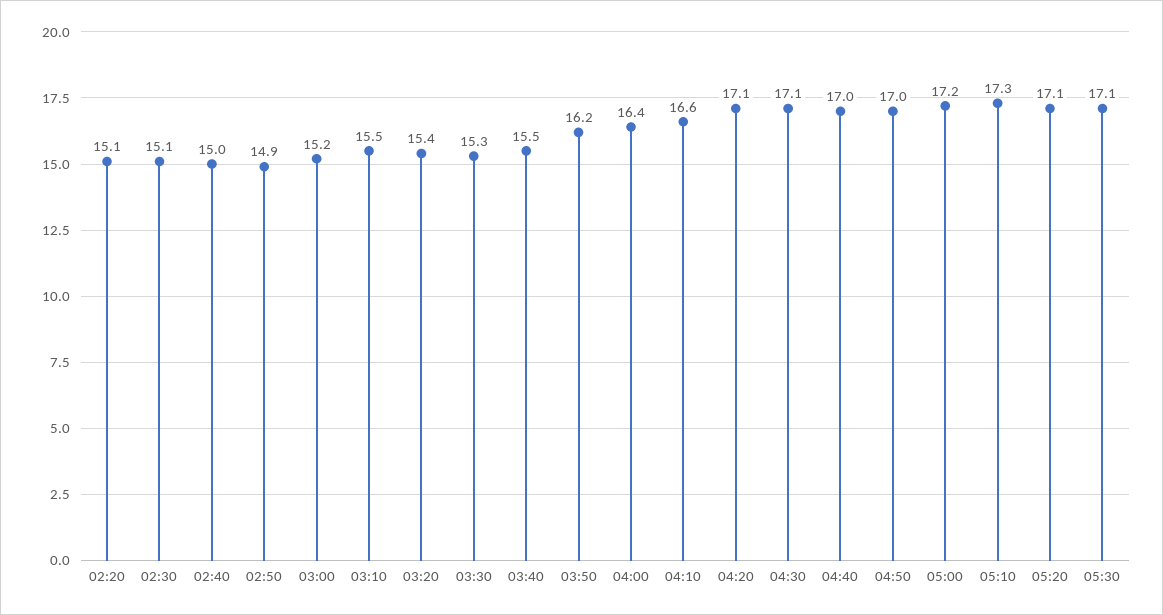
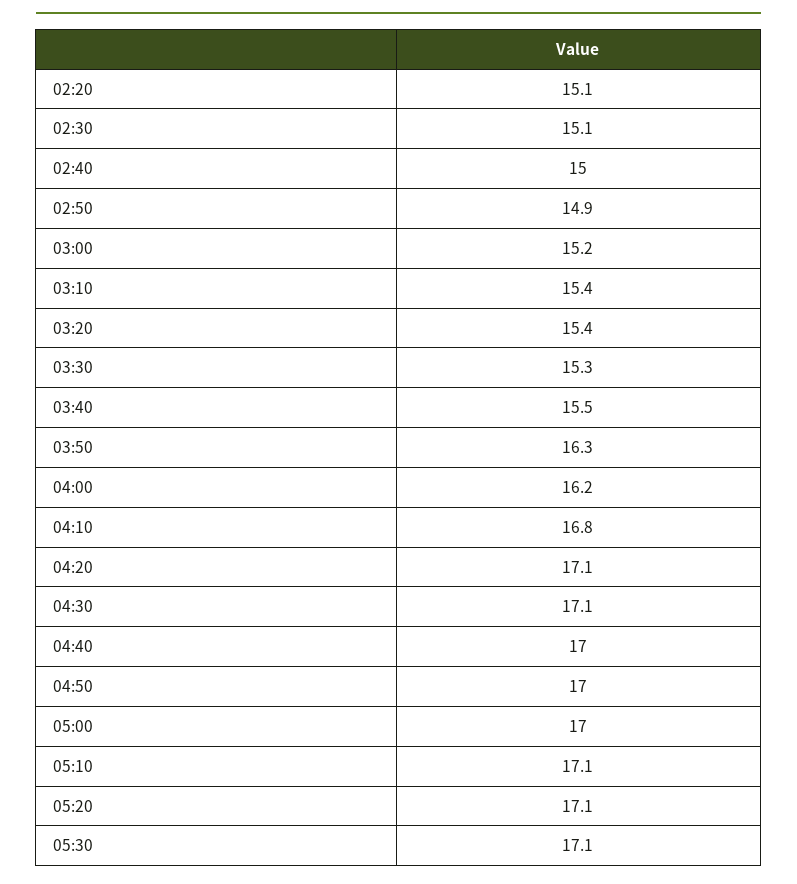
  {
    "02:20": 15.1,
    "02:30": 15.1,
    "02:40": 15,
    "02:50": 14.9,
    "03:00": 15.2,
-   "03:10": 15.5,
+   "03:10": 15.4,
    "03:20": 15.4,
    "03:30": 15.3,
    "03:40": 15.5,
-   "03:50": 16.2,
+   "03:50": 16.3,
-   "04:00": 16.4,
+   "04:00": 16.2,
-   "04:10": 16.6,
+   "04:10": 16.8,
    "04:20": 17.1,
    "04:30": 17.1,
    "04:40": 17,
    "04:50": 17,
-   "05:00": 17.2,
+   "05:00": 17,
-   "05:10": 17.3,
+   "05:10": 17.1,
    "05:20": 17.1,
    "05:30": 17.1
  }

